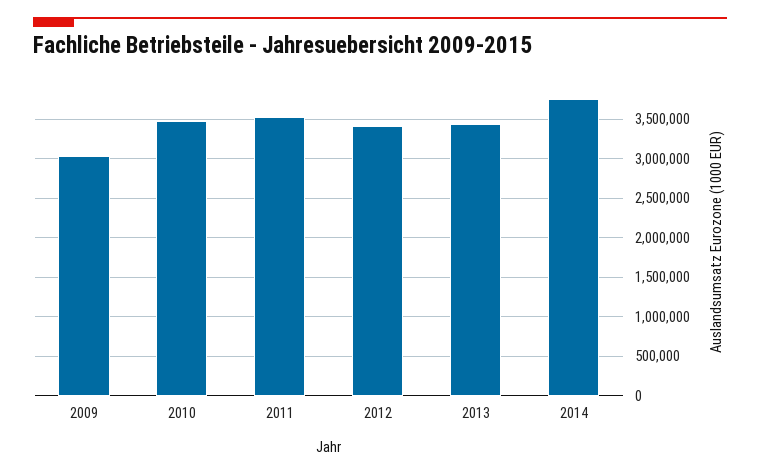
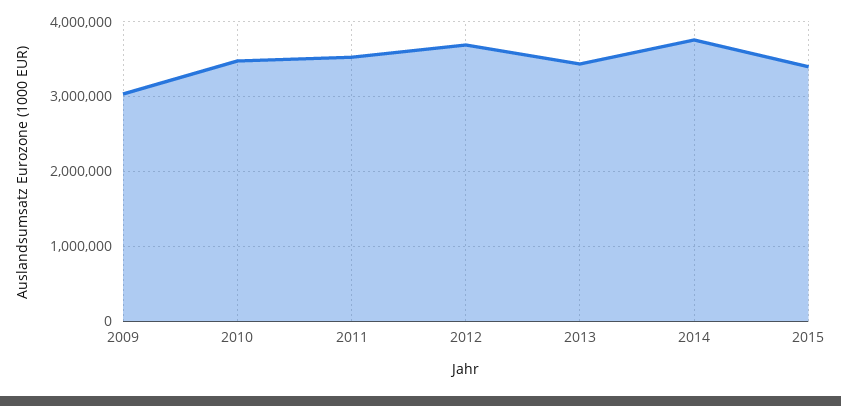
  {
    "2009": 3000000,
    "2010": 3500000,
    "2011": 3500000,
-   "2012": 3400000,
+   "2012": 3700000,
    "2013": 3400000,
-   "2014": 3800000
+   "2014": 3800000,
+   "2015": 3400000
  }

